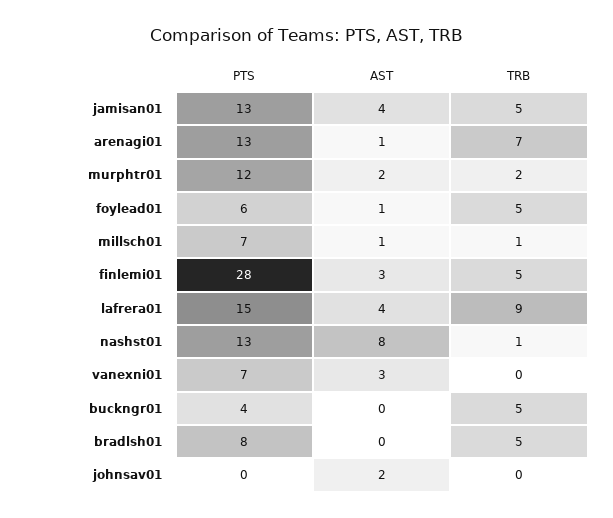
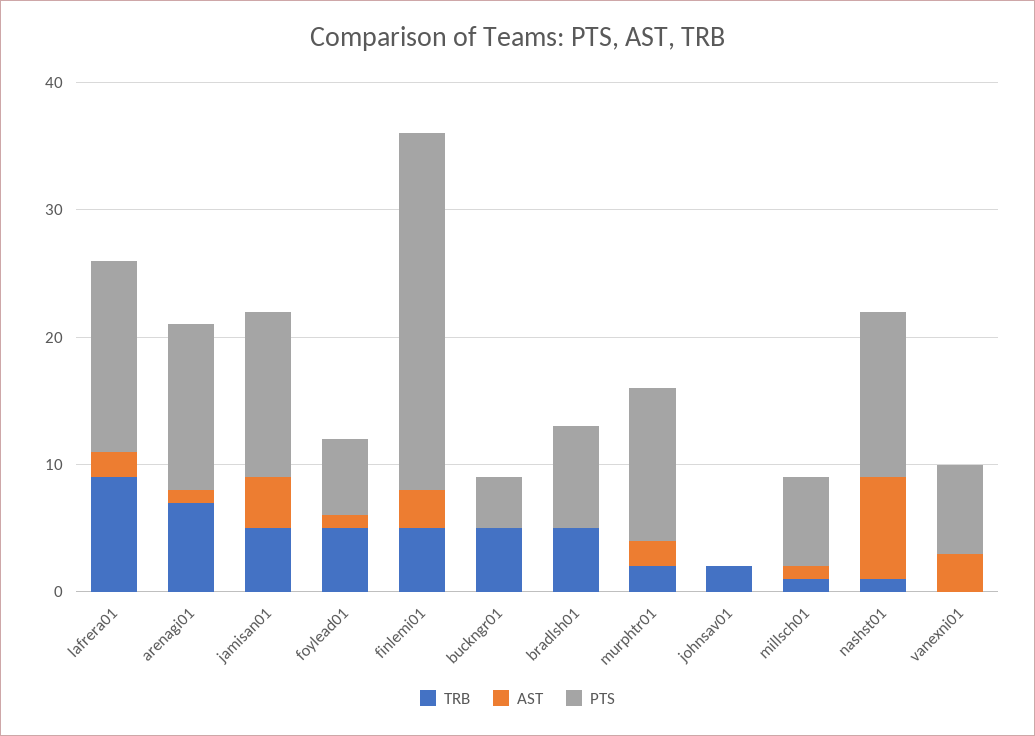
  {
    "PTS": {
      "jamisan01": 13,
      "arenagi01": 13,
      "murphtr01": 12,
      "foylead01": 6,
      "millsch01": 7,
      "finlemi01": 28,
      "lafrera01": 15,
      "nashst01": 13,
      "vanexni01": 7,
      "buckngr01": 4,
      "bradlsh01": 8,
      "johnsav01": 0
    },
    "AST": {
      "jamisan01": 4,
      "arenagi01": 1,
      "murphtr01": 2,
      "foylead01": 1,
      "millsch01": 1,
      "finlemi01": 3,
-     "lafrera01": 4,
+     "lafrera01": 2,
      "nashst01": 8,
      "vanexni01": 3,
      "buckngr01": 0,
      "bradlsh01": 0,
-     "johnsav01": 2
+     "johnsav01": 0
    },
    "TRB": {
      "jamisan01": 5,
      "arenagi01": 7,
      "murphtr01": 2,
      "foylead01": 5,
      "millsch01": 1,
      "finlemi01": 5,
      "lafrera01": 9,
      "nashst01": 1,
      "vanexni01": 0,
      "buckngr01": 5,
      "bradlsh01": 5,
-     "johnsav01": 0
+     "johnsav01": 2
    }
  }

